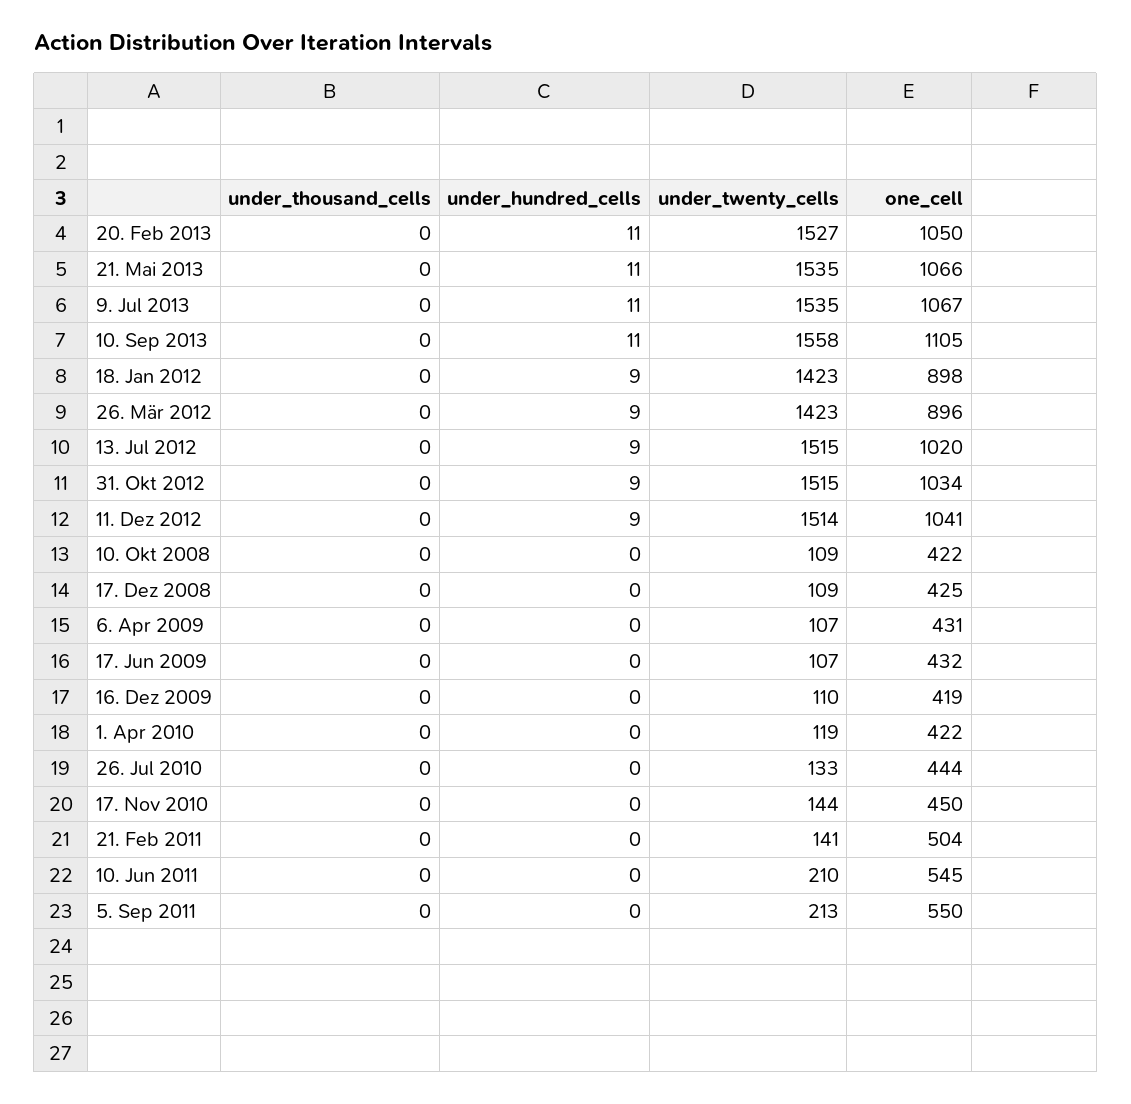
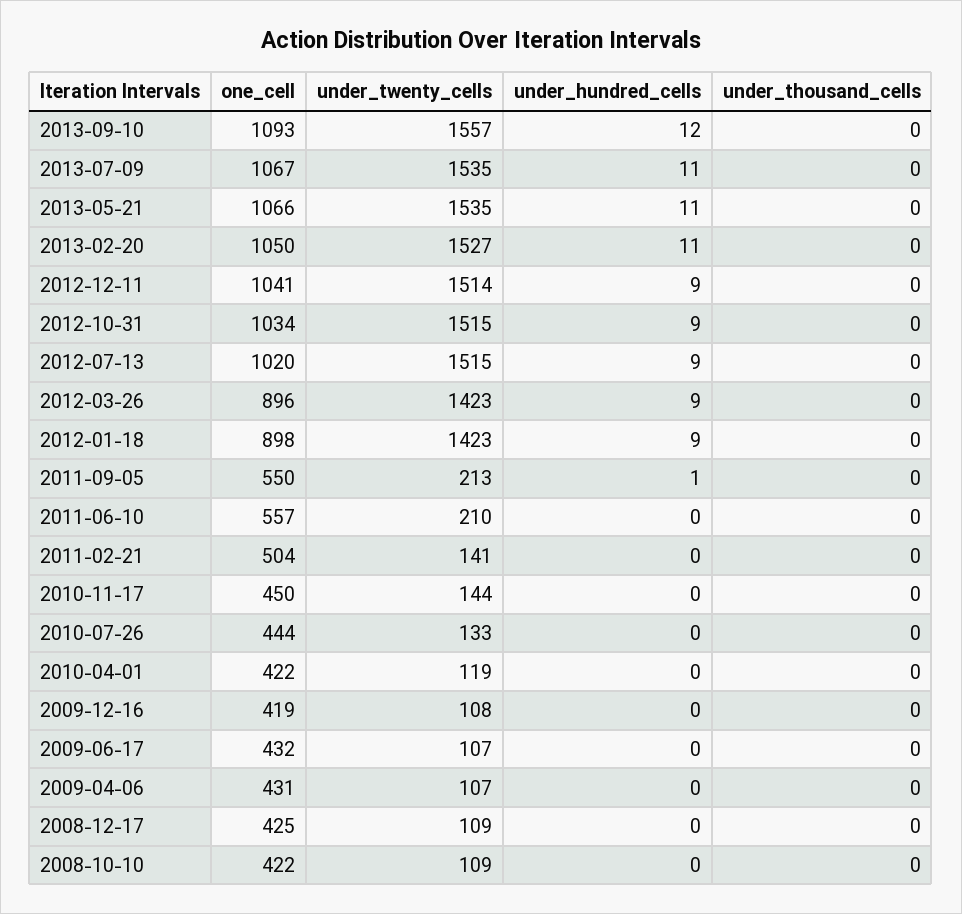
  {
    "under_thousand_cells": {
      "20. Feb 2013": 0,
      "21. Mai 2013": 0,
      "9. Jul 2013": 0,
      "10. Sep 2013": 0,
      "18. Jan 2012": 0,
      "26. Mär 2012": 0,
      "13. Jul 2012": 0,
      "31. Okt 2012": 0,
      "11. Dez 2012": 0,
      "10. Okt 2008": 0,
      "17. Dez 2008": 0,
      "6. Apr 2009": 0,
      "17. Jun 2009": 0,
      "16. Dez 2009": 0,
      "1. Apr 2010": 0,
      "26. Jul 2010": 0,
      "17. Nov 2010": 0,
      "21. Feb 2011": 0,
      "10. Jun 2011": 0,
      "5. Sep 2011": 0
    },
    "under_hundred_cells": {
      "20. Feb 2013": 11,
      "21. Mai 2013": 11,
      "9. Jul 2013": 11,
-     "10. Sep 2013": 11,
+     "10. Sep 2013": 12,
      "18. Jan 2012": 9,
      "26. Mär 2012": 9,
      "13. Jul 2012": 9,
      "31. Okt 2012": 9,
      "11. Dez 2012": 9,
      "10. Okt 2008": 0,
      "17. Dez 2008": 0,
      "6. Apr 2009": 0,
      "17. Jun 2009": 0,
      "16. Dez 2009": 0,
      "1. Apr 2010": 0,
      "26. Jul 2010": 0,
      "17. Nov 2010": 0,
      "21. Feb 2011": 0,
      "10. Jun 2011": 0,
-     "5. Sep 2011": 0
+     "5. Sep 2011": 1
    },
    "under_twenty_cells": {
      "20. Feb 2013": 1527,
      "21. Mai 2013": 1535,
      "9. Jul 2013": 1535,
-     "10. Sep 2013": 1558,
+     "10. Sep 2013": 1557,
      "18. Jan 2012": 1423,
      "26. Mär 2012": 1423,
      "13. Jul 2012": 1515,
      "31. Okt 2012": 1515,
      "11. Dez 2012": 1514,
      "10. Okt 2008": 109,
      "17. Dez 2008": 109,
      "6. Apr 2009": 107,
      "17. Jun 2009": 107,
-     "16. Dez 2009": 110,
+     "16. Dez 2009": 108,
      "1. Apr 2010": 119,
      "26. Jul 2010": 133,
      "17. Nov 2010": 144,
      "21. Feb 2011": 141,
      "10. Jun 2011": 210,
      "5. Sep 2011": 213
    },
    "one_cell": {
      "20. Feb 2013": 1050,
      "21. Mai 2013": 1066,
      "9. Jul 2013": 1067,
-     "10. Sep 2013": 1105,
+     "10. Sep 2013": 1093,
      "18. Jan 2012": 898,
      "26. Mär 2012": 896,
      "13. Jul 2012": 1020,
      "31. Okt 2012": 1034,
      "11. Dez 2012": 1041,
      "10. Okt 2008": 422,
      "17. Dez 2008": 425,
      "6. Apr 2009": 431,
      "17. Jun 2009": 432,
      "16. Dez 2009": 419,
      "1. Apr 2010": 422,
      "26. Jul 2010": 444,
      "17. Nov 2010": 450,
      "21. Feb 2011": 504,
-     "10. Jun 2011": 545,
+     "10. Jun 2011": 557,
      "5. Sep 2011": 550
    }
  }

